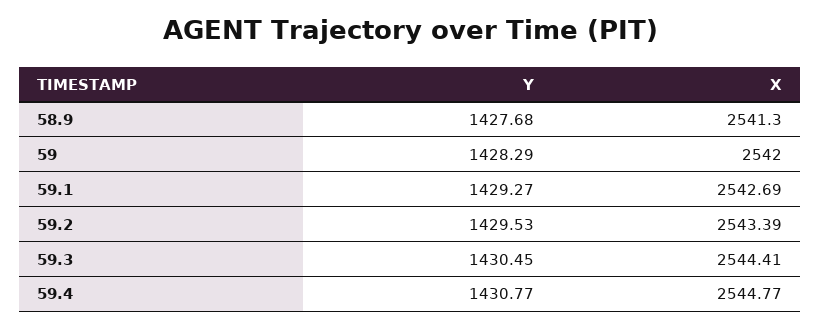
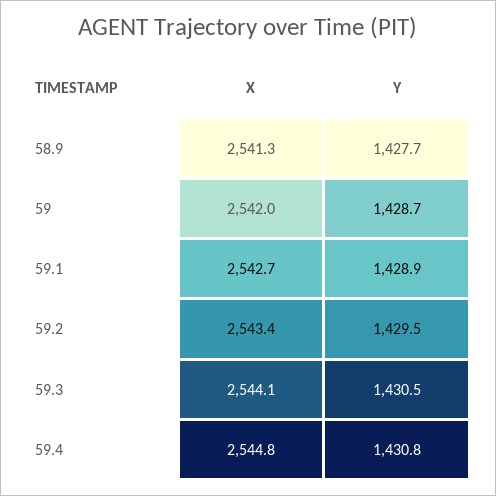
  {
    "Y": {
      "58.9": 1427.68,
-     "59": 1428.29,
+     "59": 1428.7,
-     "59.1": 1429.27,
+     "59.1": 1428.9,
      "59.2": 1429.53,
      "59.3": 1430.45,
      "59.4": 1430.77
    },
    "X": {
      "58.9": 2541.3,
      "59": 2542,
      "59.1": 2542.69,
      "59.2": 2543.39,
-     "59.3": 2544.41,
+     "59.3": 2544.1,
      "59.4": 2544.77
    }
  }

